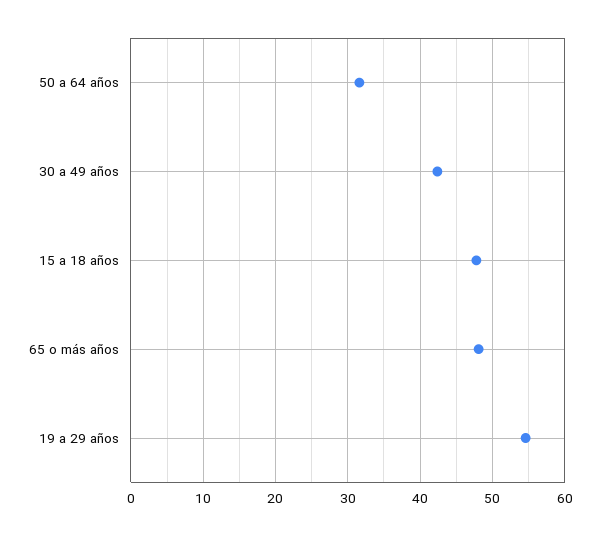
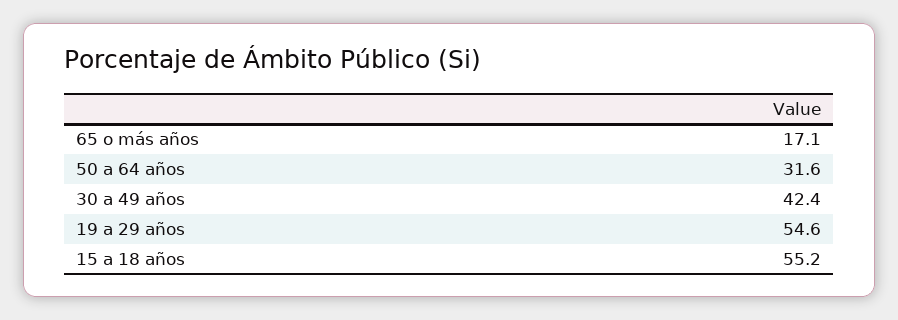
  {
    "50 a 64 años": 31.6,
    "30 a 49 años": 42.4,
-   "15 a 18 años": 48,
+   "15 a 18 años": 55.2,
-   "65 o más años": 48,
+   "65 o más años": 17.1,
    "19 a 29 años": 54.6
  }

